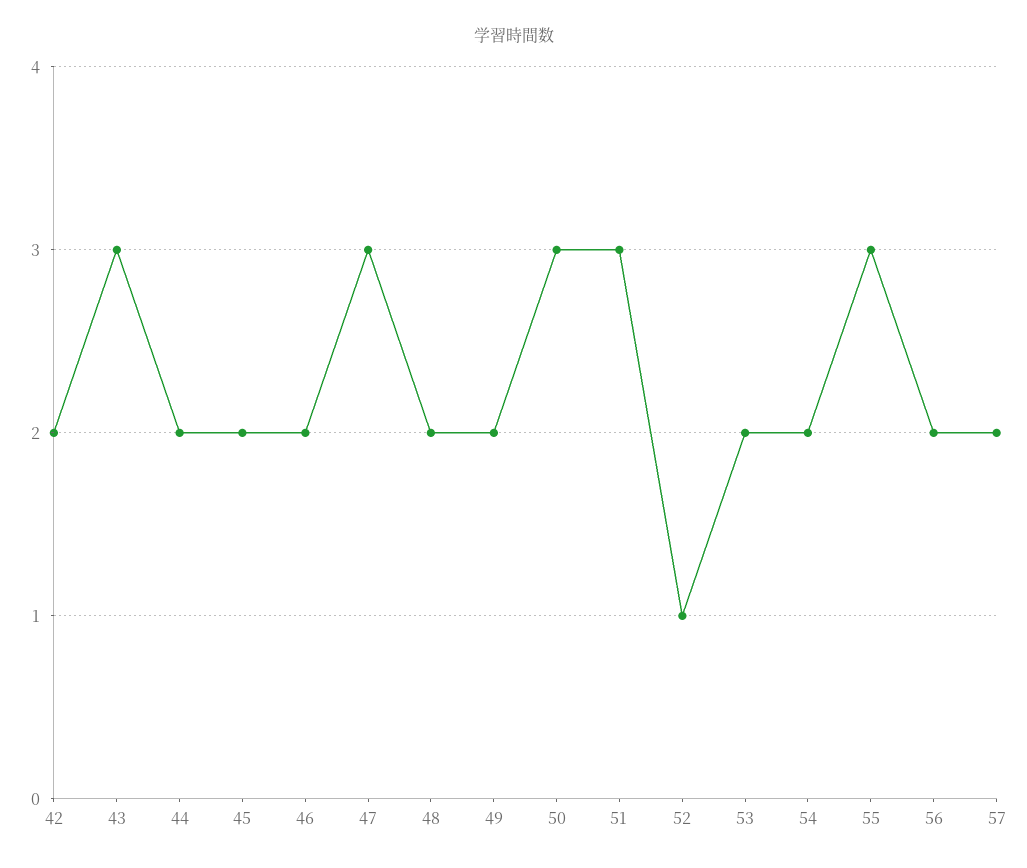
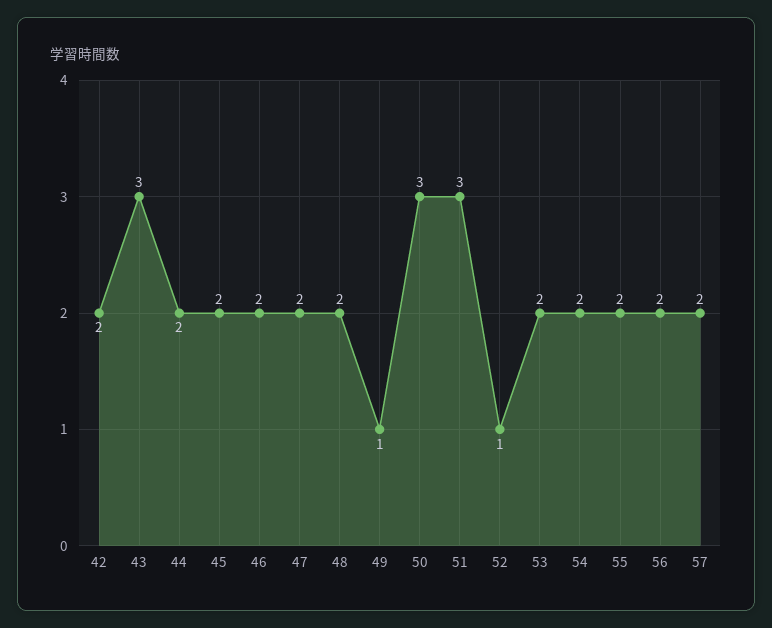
  {
    "42": 2,
    "43": 3,
    "44": 2,
    "45": 2,
    "46": 2,
-   "47": 3,
+   "47": 2,
    "48": 2,
-   "49": 2,
+   "49": 1,
    "50": 3,
    "51": 3,
    "52": 1,
    "53": 2,
    "54": 2,
-   "55": 3,
+   "55": 2,
    "56": 2,
    "57": 2
  }

